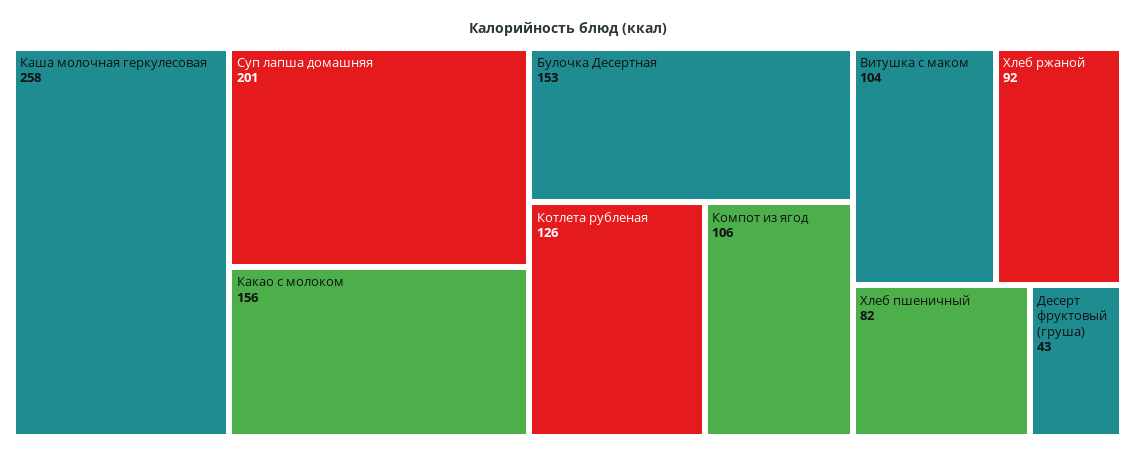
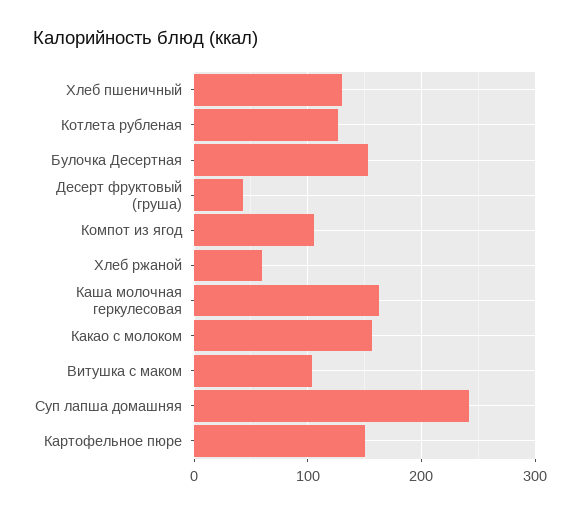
  {
-   "Каша молочная геркулесовая": 258,
+   "Каша молочная геркулесовая": 160,
-   "Суп лапша домашняя": 201,
+   "Суп лапша домашняя": 240,
    "Какао с молоком": 156,
    "Булочка Десертная": 153,
    "Котлета рубленая": 126,
    "Компот из ягод": 106,
    "Витушка с маком": 104,
-   "Хлеб ржаной": 92,
+   "Хлеб ржаной": 60,
-   "Хлеб пшеничный": 82,
+   "Хлеб пшеничный": 130,
-   "Десерт фруктовый (груша)": 43
+   "Десерт фруктовый (груша)": 43,
+   "Картофельное пюре": 150
  }

